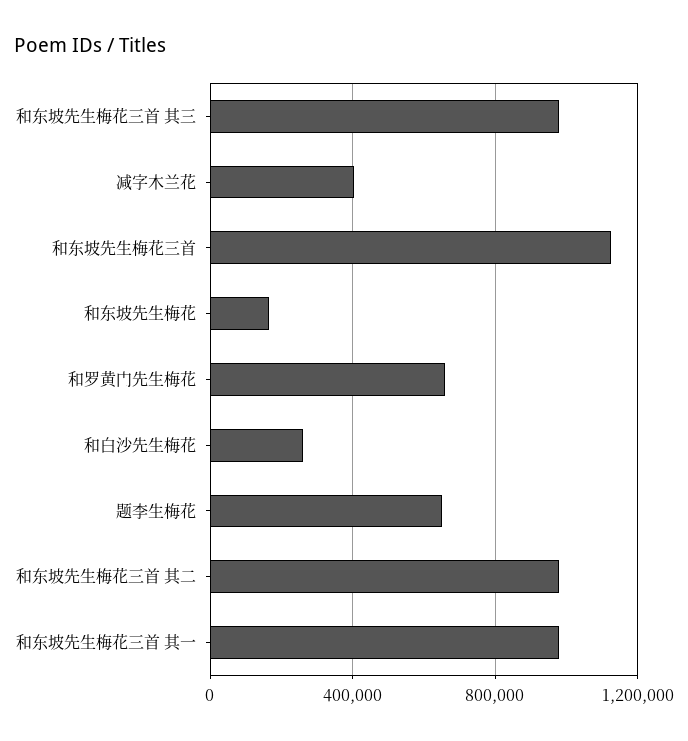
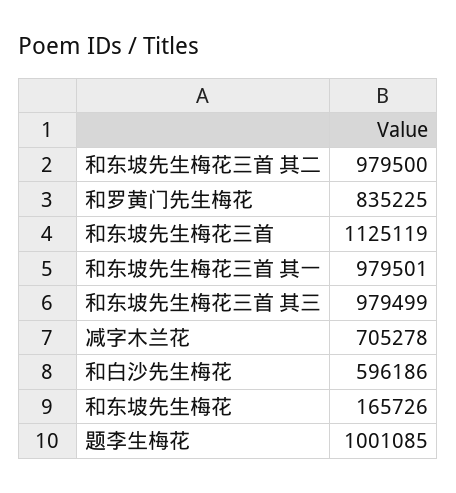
  {
    "和东坡先生梅花三首 其三": 979499,
-   "减字木兰花": 400000,
+   "减字木兰花": 705278,
    "和东坡先生梅花三首": 1125119,
    "和东坡先生梅花": 165726,
-   "和罗黄门先生梅花": 650000,
+   "和罗黄门先生梅花": 835225,
-   "和白沙先生梅花": 250000,
+   "和白沙先生梅花": 596186,
-   "题李生梅花": 650000,
+   "题李生梅花": 1001085,
    "和东坡先生梅花三首 其二": 979500,
    "和东坡先生梅花三首 其一": 979501
  }

